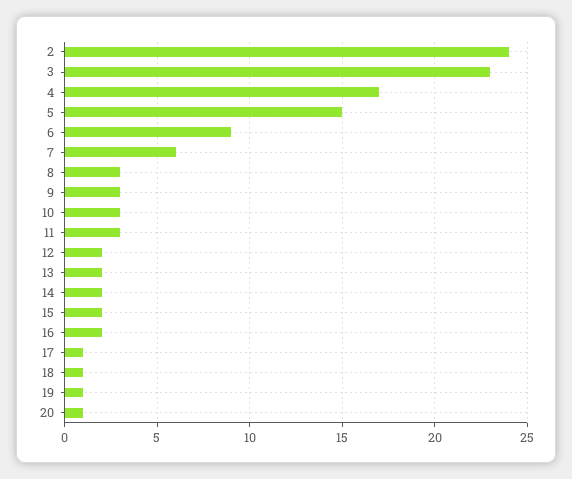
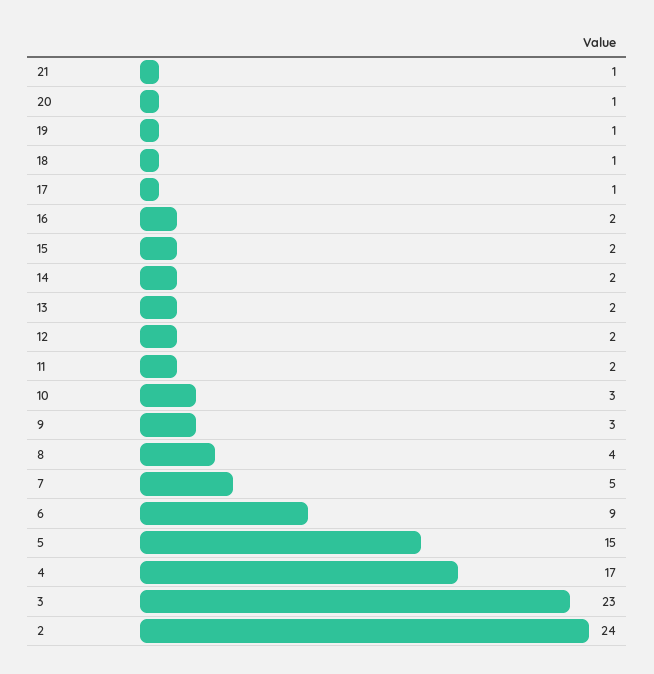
  {
    "2": 24,
    "3": 23,
    "4": 17,
    "5": 15,
    "6": 9,
-   "7": 6,
+   "7": 5,
-   "8": 3,
+   "8": 4,
    "9": 3,
    "10": 3,
-   "11": 3,
+   "11": 2,
    "12": 2,
    "13": 2,
    "14": 2,
    "15": 2,
    "16": 2,
    "17": 1,
    "18": 1,
    "19": 1,
-   "20": 1
+   "20": 1,
+   "21": 1
  }

